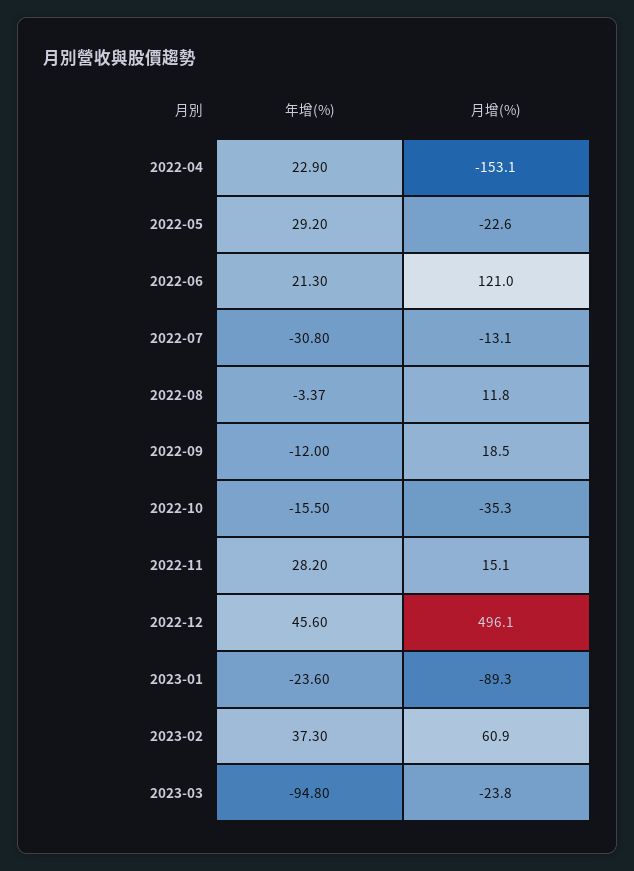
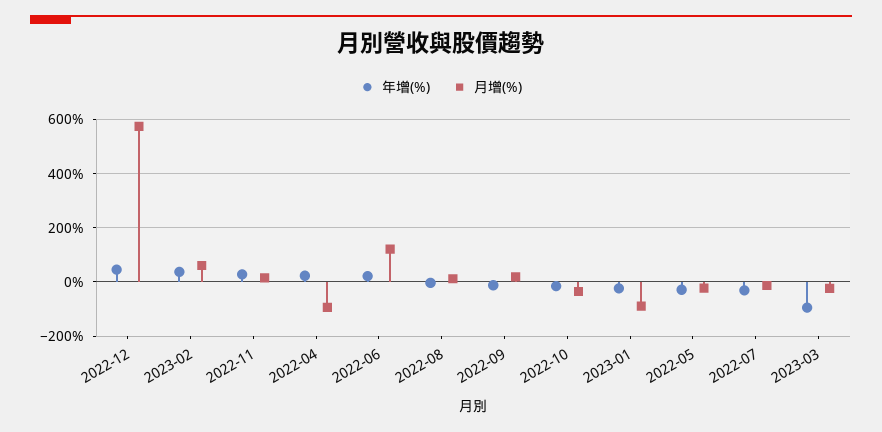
  {
    "年增(%)": {
      "2022-04": 22.9,
-     "2022-05": 29.2,
+     "2022-05": -25,
      "2022-06": 21.3,
      "2022-07": -30.8,
      "2022-08": -3.37,
      "2022-09": -12,
      "2022-10": -15.5,
      "2022-11": 28.2,
      "2022-12": 45.6,
      "2023-01": -23.6,
      "2023-02": 37.3,
      "2023-03": -94.8
    },
    "月增(%)": {
-     "2022-04": -153.1,
+     "2022-04": -100,
      "2022-05": -22.6,
      "2022-06": 121,
      "2022-07": -13.1,
      "2022-08": 11.8,
      "2022-09": 18.5,
      "2022-10": -35.3,
      "2022-11": 15.1,
-     "2022-12": 496.1,
+     "2022-12": 575,
      "2023-01": -89.3,
      "2023-02": 60.9,
      "2023-03": -23.8
    }
  }

